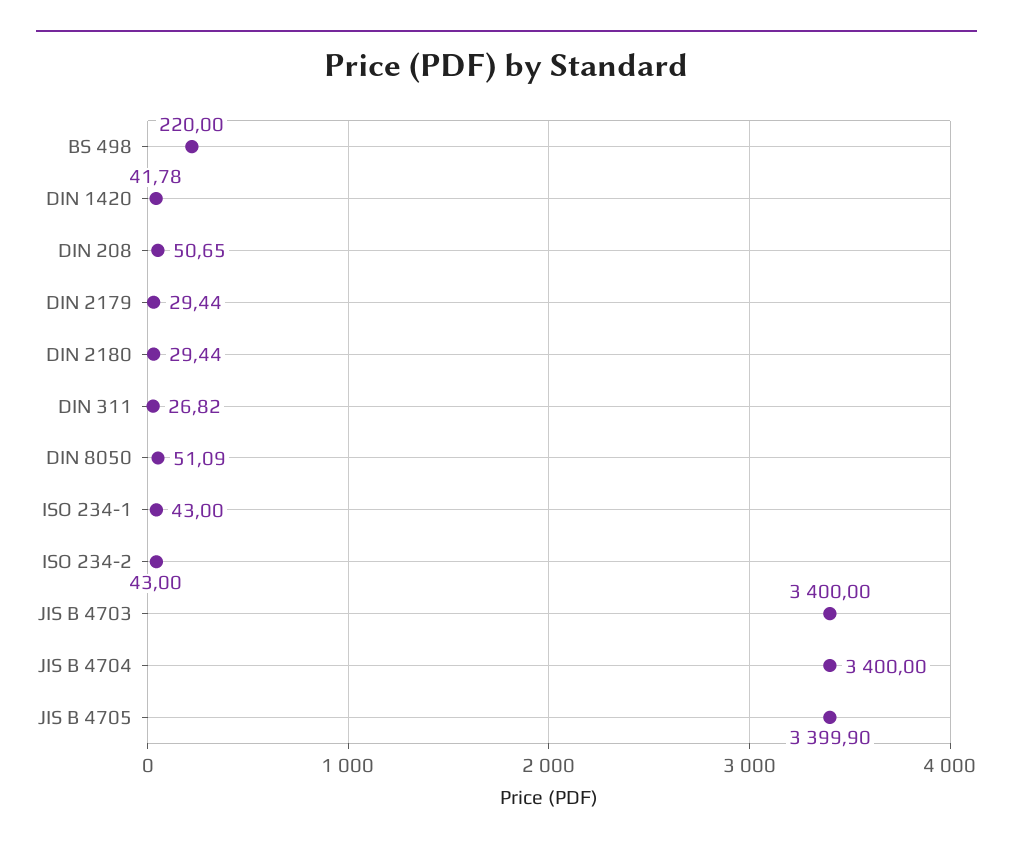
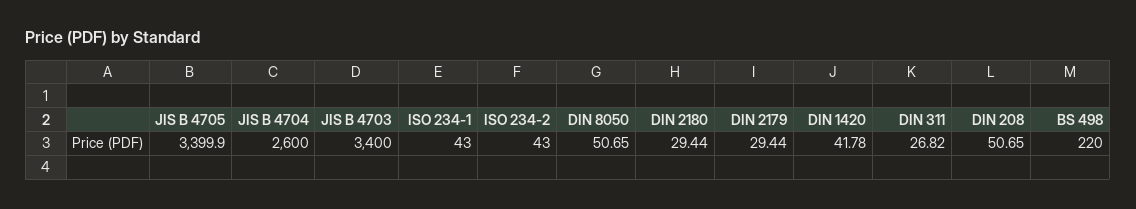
  {
    "BS 498": 220,
    "DIN 1420": 41.78,
    "DIN 208": 50.65,
    "DIN 2179": 29.44,
    "DIN 2180": 29.44,
    "DIN 311": 26.82,
-   "DIN 8050": 51.09,
+   "DIN 8050": 50.65,
    "ISO 234-1": 43,
    "ISO 234-2": 43,
    "JIS B 4703": 3400,
-   "JIS B 4704": 3400,
+   "JIS B 4704": 2600,
    "JIS B 4705": 3399.9
  }

